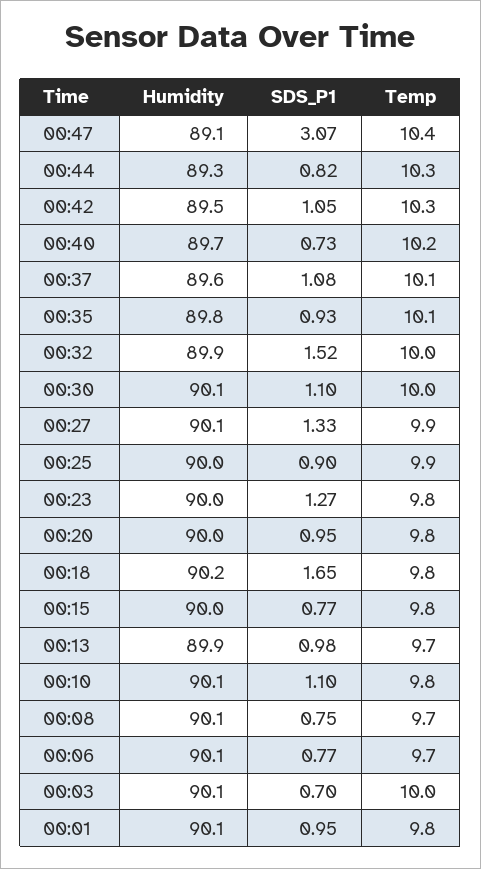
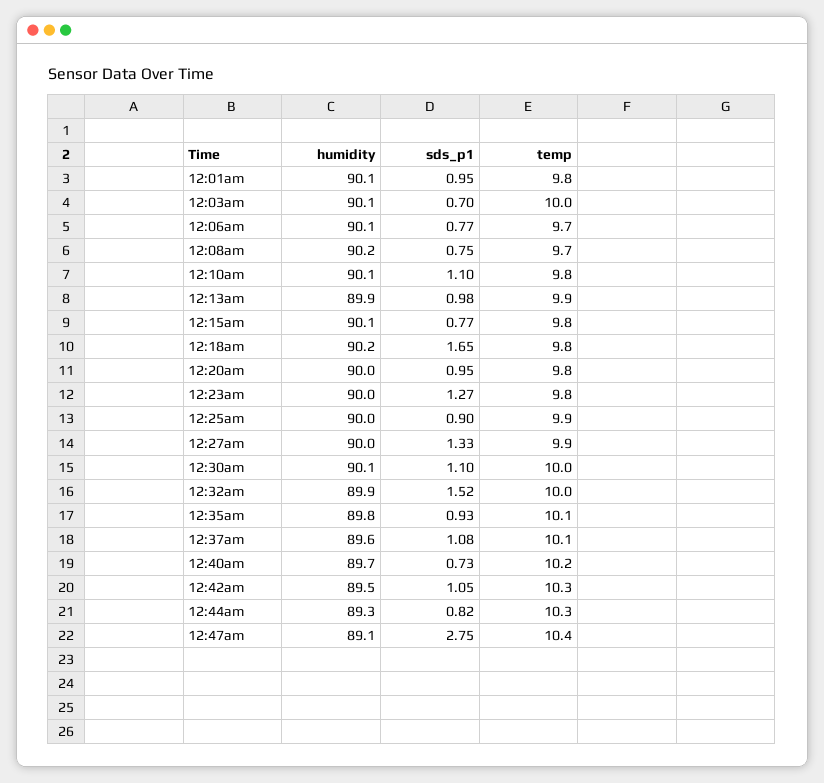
  {
    "Humidity": {
      "00:47": 89.1,
      "00:44": 89.3,
      "00:42": 89.5,
      "00:40": 89.7,
      "00:37": 89.6,
      "00:35": 89.8,
      "00:32": 89.9,
      "00:30": 90.1,
-     "00:27": 90.1,
+     "00:27": 90,
      "00:25": 90,
      "00:23": 90,
      "00:20": 90,
      "00:18": 90.2,
-     "00:15": 90,
+     "00:15": 90.1,
      "00:13": 89.9,
      "00:10": 90.1,
-     "00:08": 90.1,
+     "00:08": 90.2,
      "00:06": 90.1,
      "00:03": 90.1,
      "00:01": 90.1
    },
    "SDS_P1": {
-     "00:47": 3.07,
+     "00:47": 2.75,
      "00:44": 0.82,
      "00:42": 1.05,
      "00:40": 0.73,
      "00:37": 1.08,
      "00:35": 0.93,
      "00:32": 1.52,
      "00:30": 1.1,
      "00:27": 1.33,
      "00:25": 0.9,
      "00:23": 1.27,
      "00:20": 0.95,
      "00:18": 1.65,
      "00:15": 0.77,
      "00:13": 0.98,
      "00:10": 1.1,
      "00:08": 0.75,
      "00:06": 0.77,
      "00:03": 0.7,
      "00:01": 0.95
    },
    "Temp": {
      "00:47": 10.4,
      "00:44": 10.3,
      "00:42": 10.3,
      "00:40": 10.2,
      "00:37": 10.1,
      "00:35": 10.1,
      "00:32": 10,
      "00:30": 10,
      "00:27": 9.9,
      "00:25": 9.9,
      "00:23": 9.8,
      "00:20": 9.8,
      "00:18": 9.8,
      "00:15": 9.8,
-     "00:13": 9.7,
+     "00:13": 9.9,
      "00:10": 9.8,
      "00:08": 9.7,
      "00:06": 9.7,
      "00:03": 10,
      "00:01": 9.8
    }
  }

